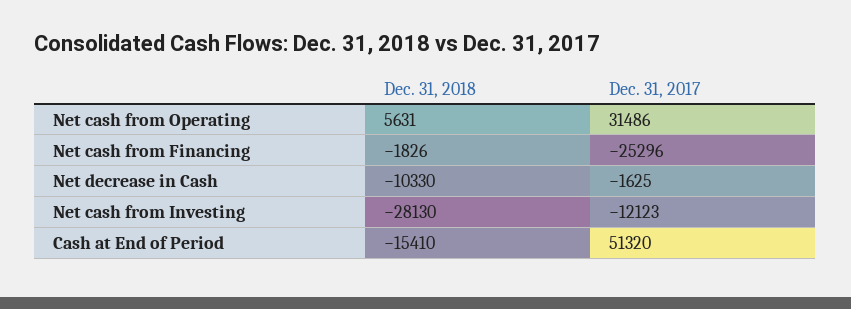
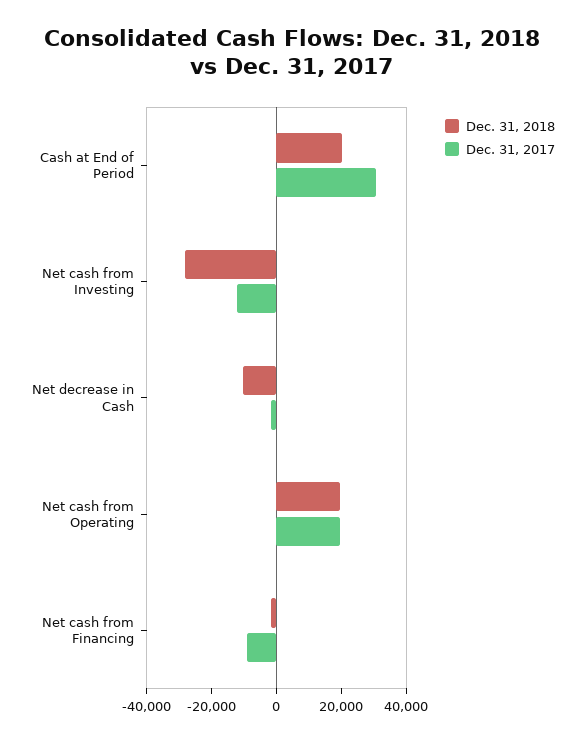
  {
    "Dec. 31, 2018": {
-     "Net cash from Operating": 5631,
+     "Net cash from Operating": 20000,
      "Net cash from Financing": -1826,
      "Net decrease in Cash": -10330,
      "Net cash from Investing": -28130,
-     "Cash at End of Period": -15410
+     "Cash at End of Period": 20000
    },
    "Dec. 31, 2017": {
-     "Net cash from Operating": 31486,
+     "Net cash from Operating": 20000,
-     "Net cash from Financing": -25296,
+     "Net cash from Financing": -10000,
      "Net decrease in Cash": -1625,
      "Net cash from Investing": -12123,
-     "Cash at End of Period": 51320
+     "Cash at End of Period": 30000
    }
  }

